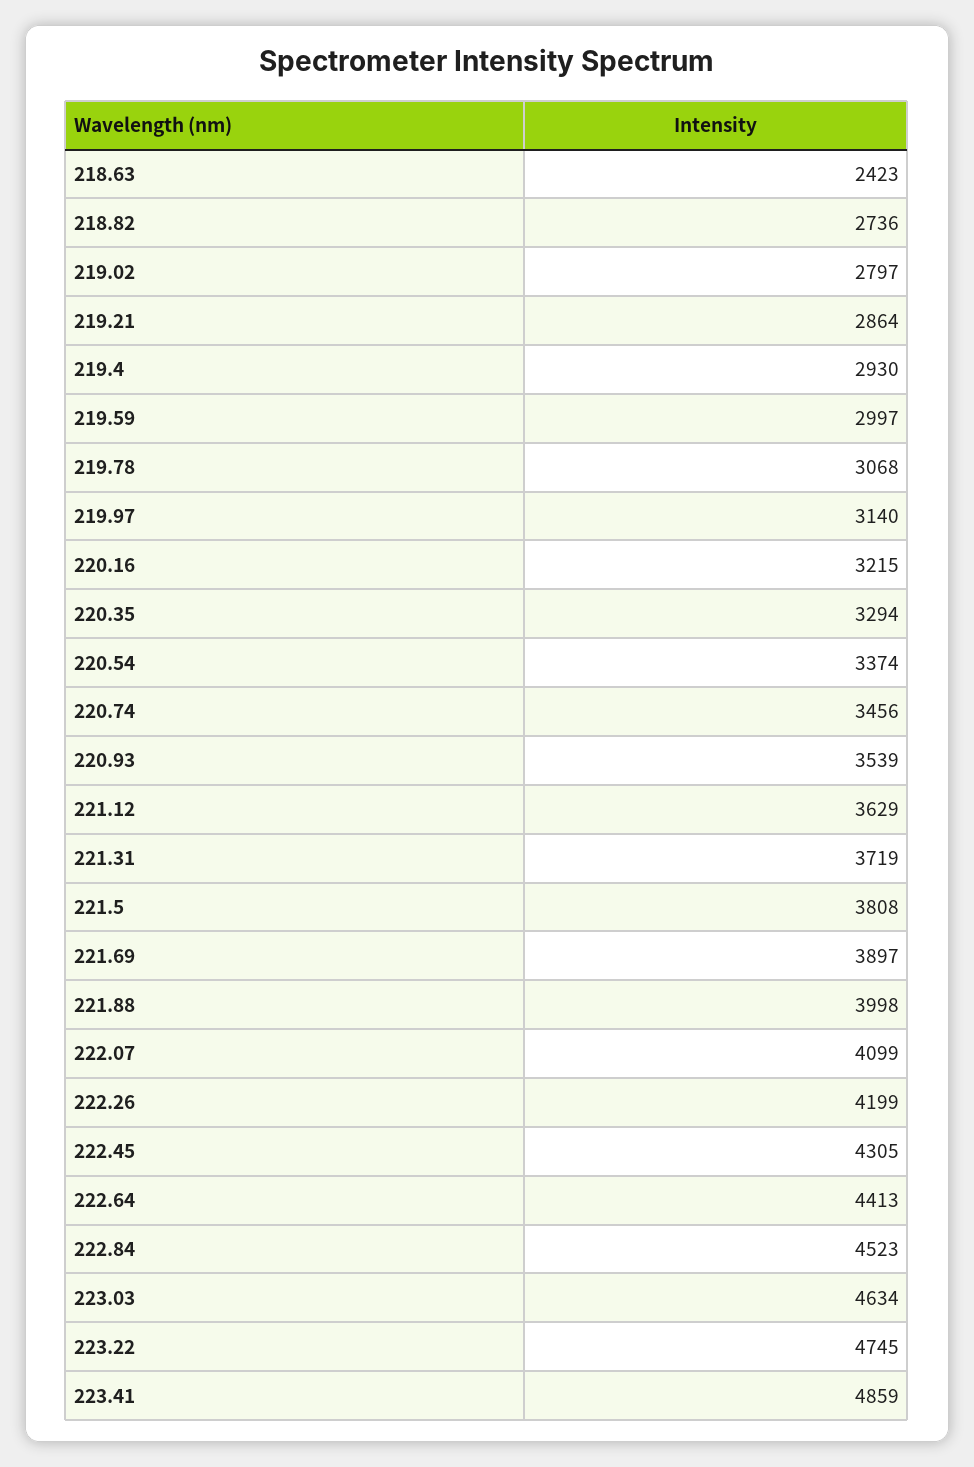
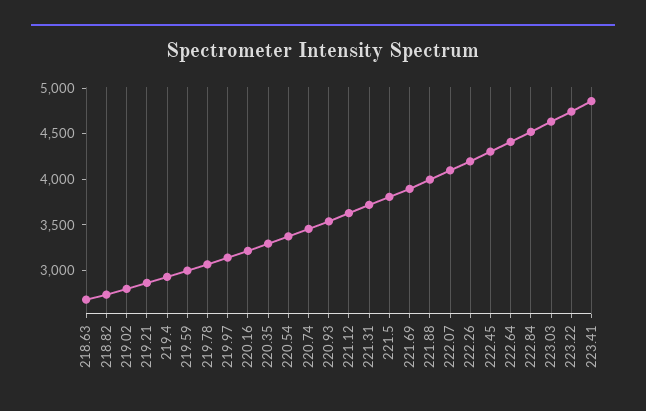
  {
-   "218.63": 2423,
+   "218.63": 2700,
    "218.82": 2736,
    "219.02": 2797,
    "219.21": 2864,
    "219.4": 2930,
    "219.59": 2997,
    "219.78": 3068,
    "219.97": 3140,
    "220.16": 3215,
    "220.35": 3294,
    "220.54": 3374,
    "220.74": 3456,
    "220.93": 3539,
    "221.12": 3629,
    "221.31": 3719,
    "221.5": 3808,
    "221.69": 3897,
    "221.88": 3998,
    "222.07": 4099,
    "222.26": 4199,
    "222.45": 4305,
    "222.64": 4413,
    "222.84": 4523,
    "223.03": 4634,
    "223.22": 4745,
    "223.41": 4859
  }

